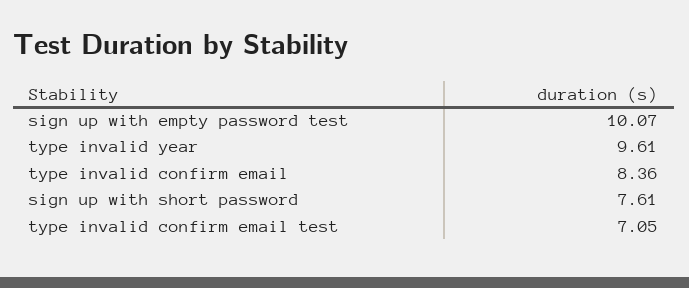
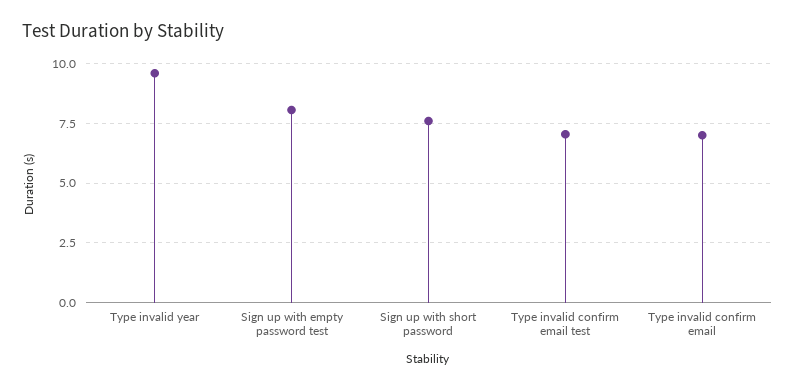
  {
-   "sign up with empty password test": 10.07,
+   "sign up with empty password test": 8,
    "type invalid year": 9.61,
-   "type invalid confirm email": 8.36,
+   "type invalid confirm email": 7,
    "sign up with short password": 7.61,
    "type invalid confirm email test": 7.05
  }

